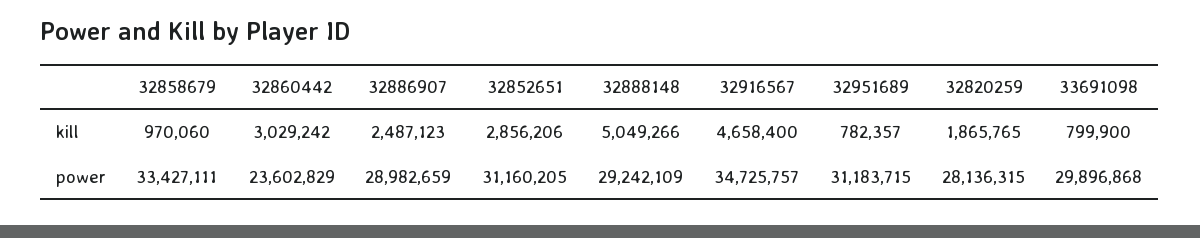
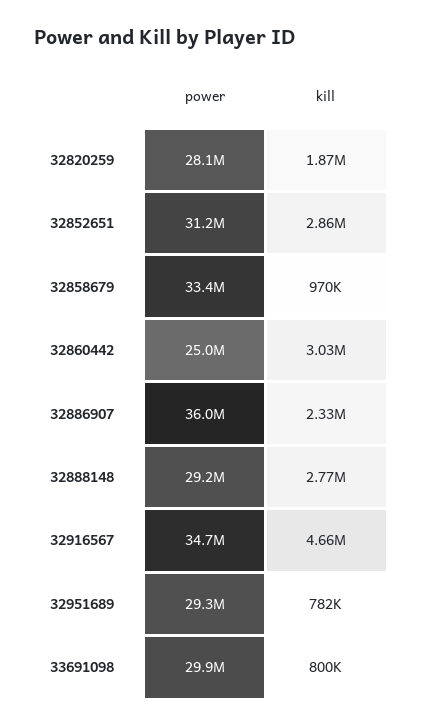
  {
    "32858679": {
      "kill": 970060,
      "power": 33427111
    },
    "32860442": {
      "kill": 3029242,
-     "power": 23602829
+     "power": 25000000
    },
    "32886907": {
-     "kill": 2487123,
+     "kill": 2330000,
-     "power": 28982659
+     "power": 36000000
    },
    "32852651": {
      "kill": 2856206,
      "power": 31160205
    },
    "32888148": {
-     "kill": 5049266,
+     "kill": 2770000,
      "power": 29242109
    },
    "32916567": {
      "kill": 4658400,
      "power": 34725757
    },
    "32951689": {
      "kill": 782357,
-     "power": 31183715
+     "power": 29300000
    },
    "32820259": {
      "kill": 1865765,
      "power": 28136315
    },
    "33691098": {
      "kill": 799900,
      "power": 29896868
    }
  }

